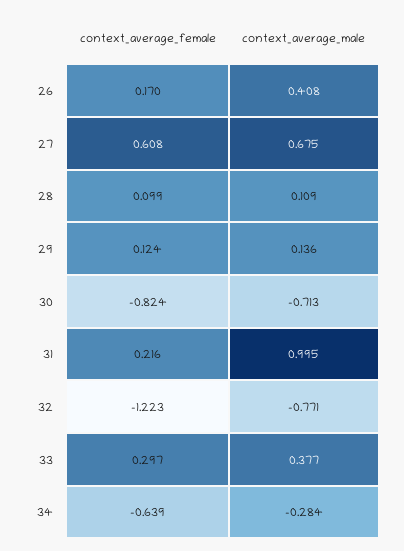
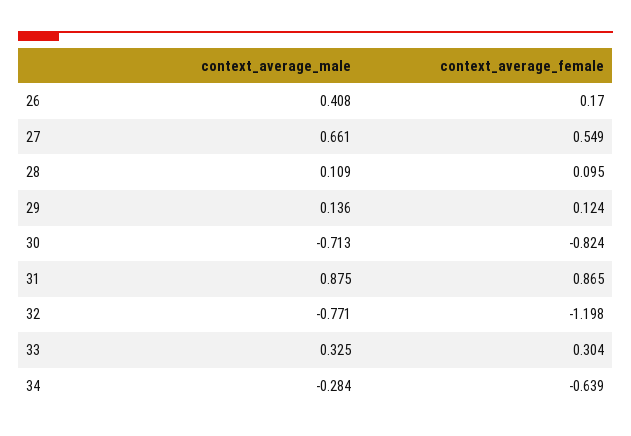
  {
    "context_average_female": {
      "26": 0.17,
-     "27": 0.608,
+     "27": 0.549,
-     "28": 0.099,
+     "28": 0.095,
      "29": 0.124,
      "30": -0.824,
-     "31": 0.216,
+     "31": 0.865,
-     "32": -1.223,
+     "32": -1.198,
-     "33": 0.297,
+     "33": 0.304,
      "34": -0.639
    },
    "context_average_male": {
      "26": 0.408,
-     "27": 0.675,
+     "27": 0.661,
      "28": 0.109,
      "29": 0.136,
      "30": -0.713,
-     "31": 0.995,
+     "31": 0.875,
      "32": -0.771,
-     "33": 0.377,
+     "33": 0.325,
      "34": -0.284
    }
  }

